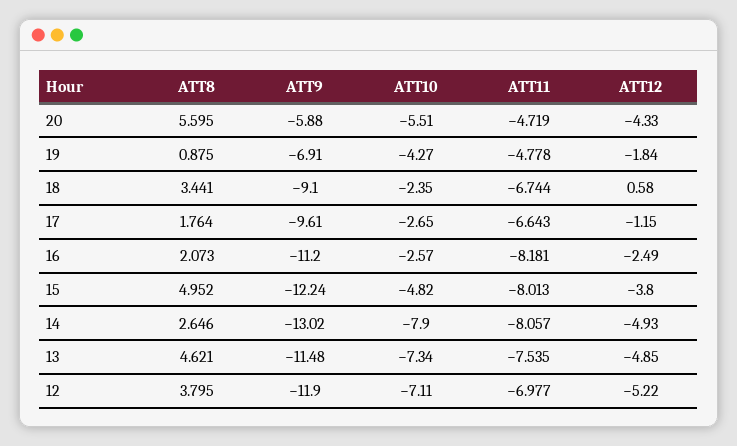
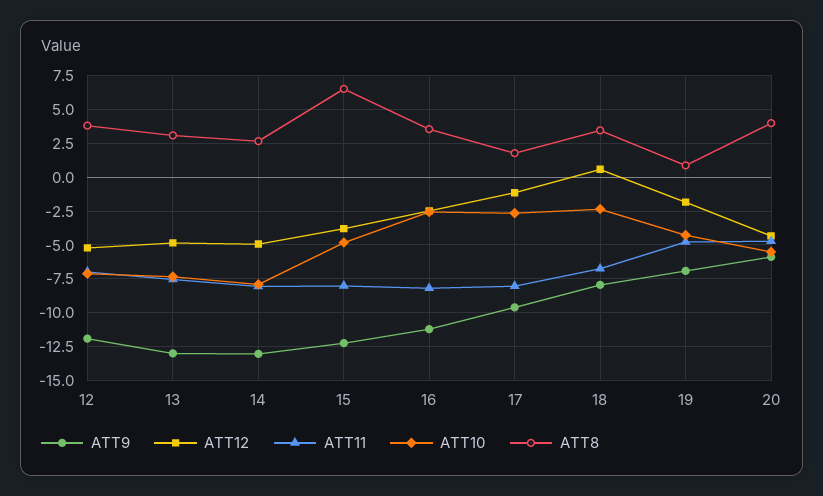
  {
    "ATT8": {
-     "20": 5.595,
+     "20": 4,
      "19": 0.875,
      "18": 3.441,
      "17": 1.764,
-     "16": 2.073,
+     "16": 3.5,
-     "15": 4.952,
+     "15": 6.5,
      "14": 2.646,
-     "13": 4.621,
+     "13": 3,
      "12": 3.795
    },
    "ATT9": {
      "20": -5.88,
      "19": -6.91,
-     "18": -9.1,
+     "18": -8,
      "17": -9.61,
      "16": -11.2,
      "15": -12.24,
      "14": -13.02,
-     "13": -11.48,
+     "13": -13,
      "12": -11.9
    },
    "ATT10": {
      "20": -5.51,
      "19": -4.27,
      "18": -2.35,
      "17": -2.65,
      "16": -2.57,
      "15": -4.82,
      "14": -7.9,
      "13": -7.34,
      "12": -7.11
    },
    "ATT11": {
      "20": -4.719,
      "19": -4.778,
      "18": -6.744,
-     "17": -6.643,
+     "17": -8,
      "16": -8.181,
      "15": -8.013,
      "14": -8.057,
      "13": -7.535,
      "12": -6.977
    },
    "ATT12": {
      "20": -4.33,
      "19": -1.84,
      "18": 0.58,
      "17": -1.15,
      "16": -2.49,
      "15": -3.8,
      "14": -4.93,
      "13": -4.85,
      "12": -5.22
    }
  }

